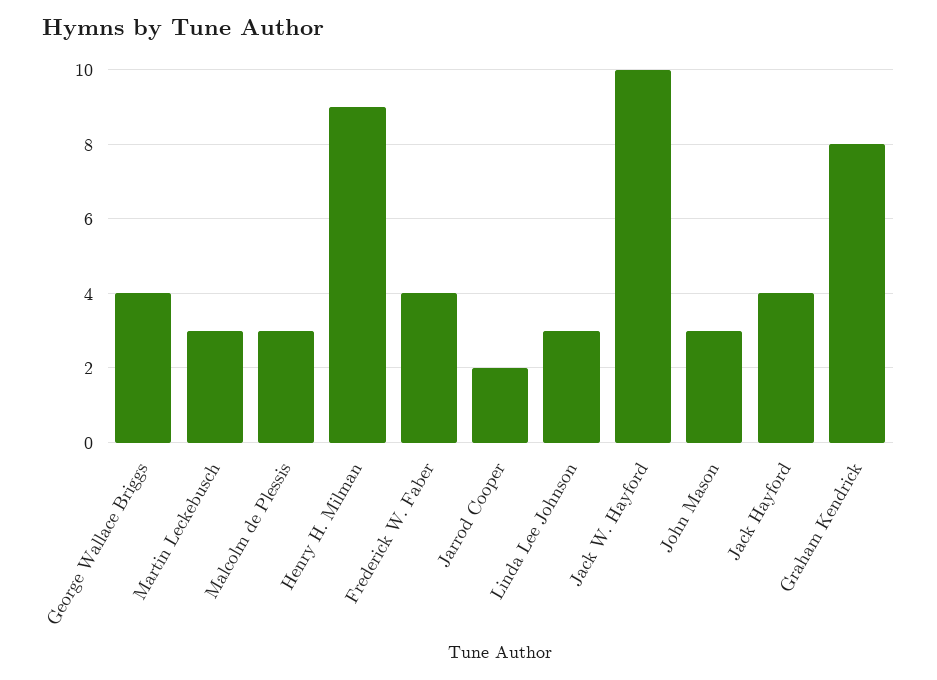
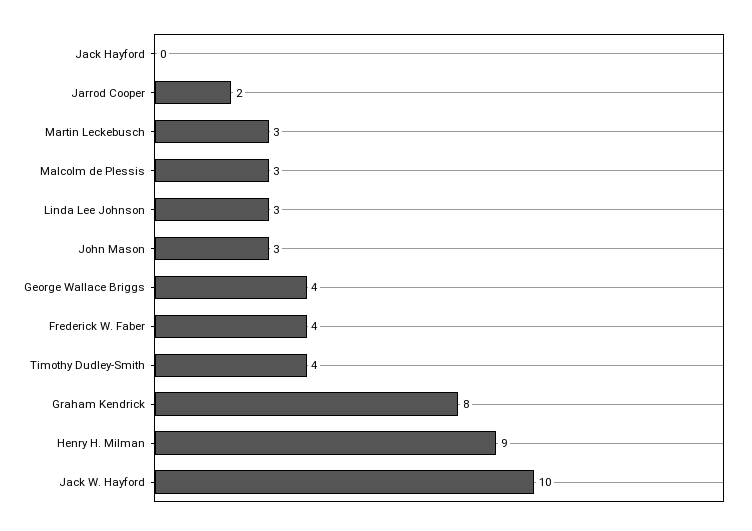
  {
    "George Wallace Briggs": 4,
    "Martin Leckebusch": 3,
    "Malcolm de Plessis": 3,
    "Henry H. Milman": 9,
    "Frederick W. Faber": 4,
    "Jarrod Cooper": 2,
    "Linda Lee Johnson": 3,
    "Jack W. Hayford": 10,
    "John Mason": 3,
-   "Jack Hayford": 4,
+   "Jack Hayford": 0,
-   "Graham Kendrick": 8
+   "Graham Kendrick": 8,
+   "Timothy Dudley-Smith": 4
  }

